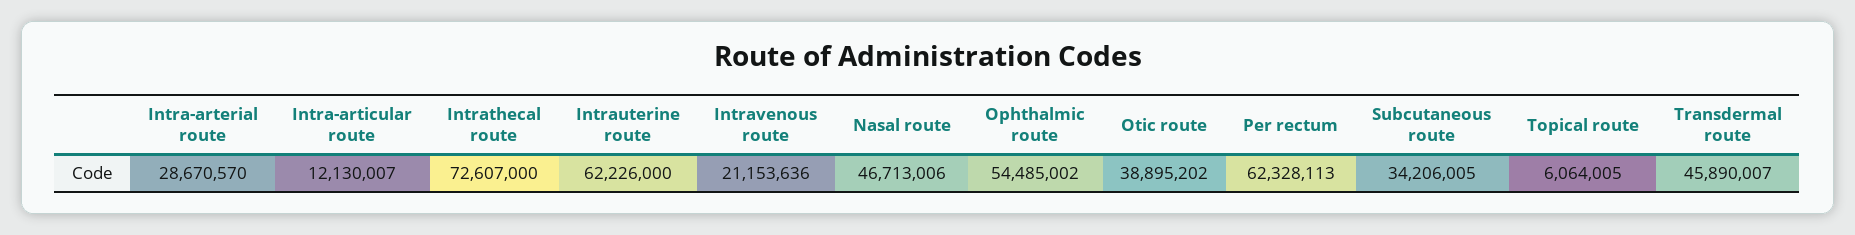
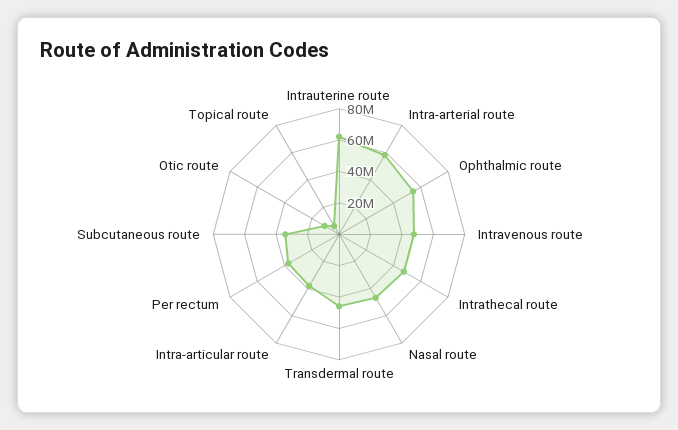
  {
-   "Intra-arterial route": 28670570,
+   "Intra-arterial route": 60000000,
-   "Intra-articular route": 12130007,
+   "Intra-articular route": 40000000,
-   "Intrathecal route": 72607000,
+   "Intrathecal route": 50000000,
    "Intrauterine route": 62226000,
-   "Intravenous route": 21153636,
+   "Intravenous route": 50000000,
    "Nasal route": 46713006,
    "Ophthalmic route": 54485002,
-   "Otic route": 38895202,
+   "Otic route": 10000000,
-   "Per rectum": 62328113,
+   "Per rectum": 40000000,
    "Subcutaneous route": 34206005,
    "Topical route": 6064005,
    "Transdermal route": 45890007
  }

